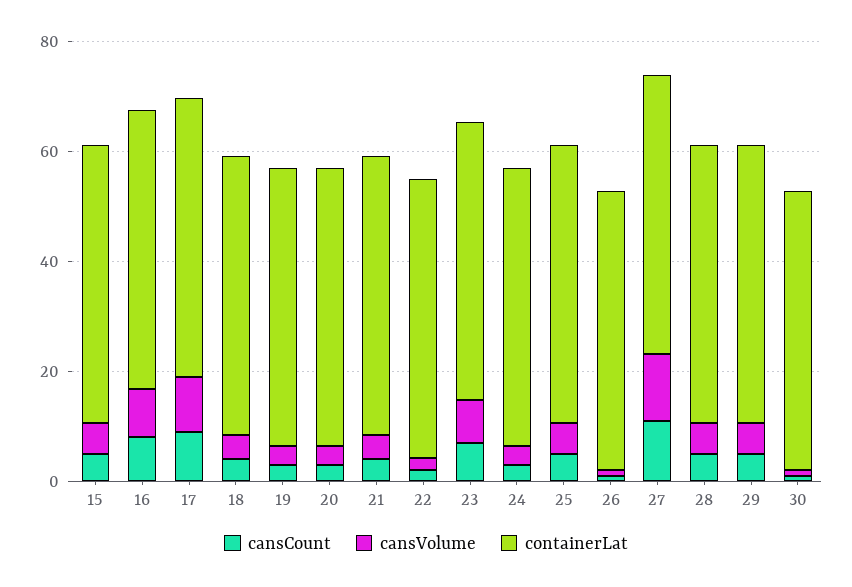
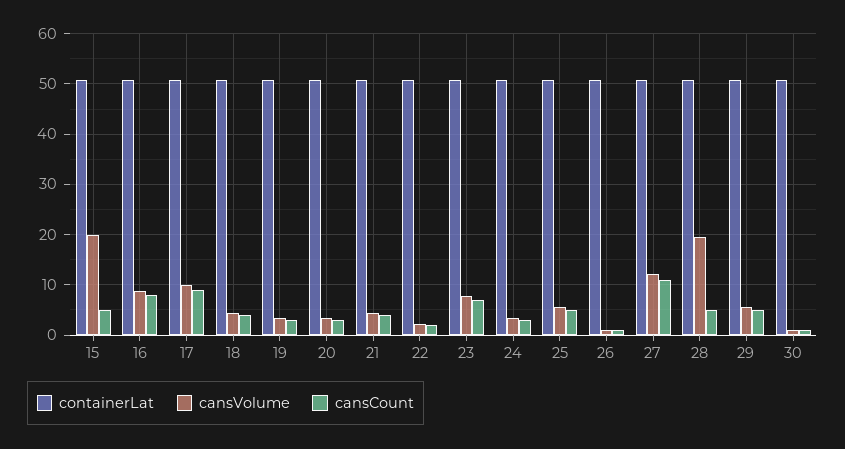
  {
    "cansCount": {
      "15": 6,
      "16": 8,
      "17": 10,
      "18": 4,
      "19": 4,
      "20": 4,
      "21": 4,
      "22": 2,
      "23": 8,
      "24": 4,
      "25": 6,
      "26": 2,
      "27": 12,
      "28": 6,
      "29": 6,
      "30": 2
    },
    "cansVolume": {
-     "15": 5,
+     "15": 20,
      "16": 8,
      "17": 10,
      "18": 4,
      "19": 4,
      "20": 4,
      "21": 4,
      "22": 2,
      "23": 8,
      "24": 4,
      "25": 6,
      "26": 2,
      "27": 12,
-     "28": 5,
+     "28": 20,
      "29": 6,
      "30": 2
    },
    "containerLat": {
      "15": 50,
      "16": 50,
      "17": 50,
      "18": 50,
      "19": 50,
      "20": 50,
      "21": 50,
      "22": 50,
      "23": 50,
      "24": 50,
      "25": 50,
      "26": 50,
      "27": 50,
      "28": 50,
      "29": 50,
      "30": 50
    }
  }

